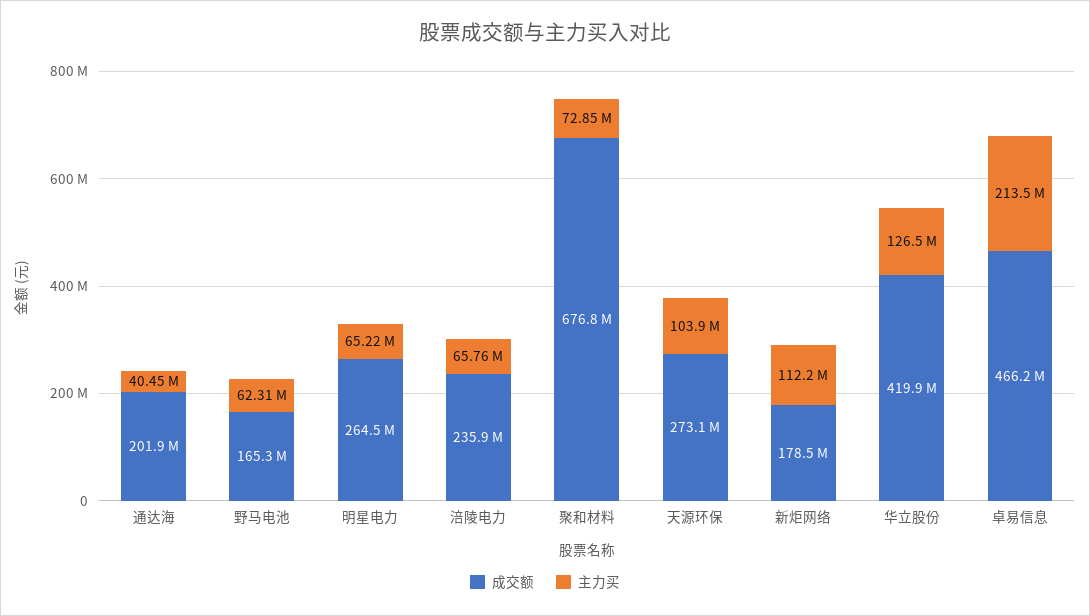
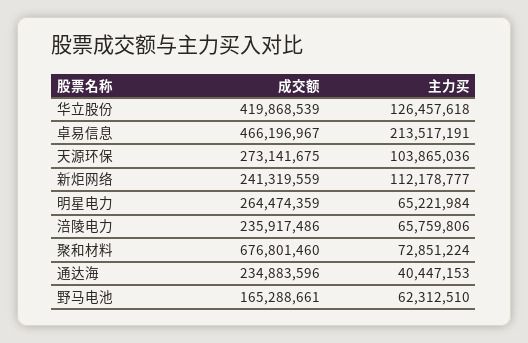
  {
    "成交额": {
-     "通达海": 201900000,
+     "通达海": 234883596,
      "野马电池": 165288661,
      "明星电力": 264474359,
      "涪陵电力": 235917486,
      "聚和材料": 676801460,
      "天源环保": 273141675,
-     "新炬网络": 178500000,
+     "新炬网络": 241319559,
      "华立股份": 419868539,
      "卓易信息": 466196967
    },
    "主力买": {
      "通达海": 40447153,
      "野马电池": 62312510,
      "明星电力": 65221984,
      "涪陵电力": 65759806,
      "聚和材料": 72851224,
      "天源环保": 103865036,
      "新炬网络": 112178777,
      "华立股份": 126457618,
      "卓易信息": 213517191
    }
  }

